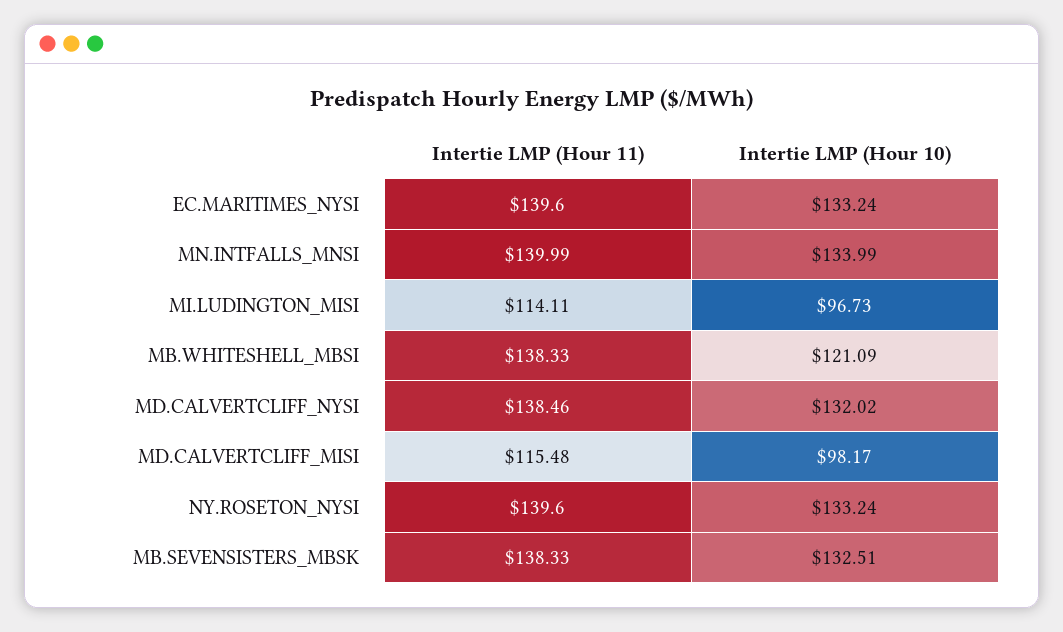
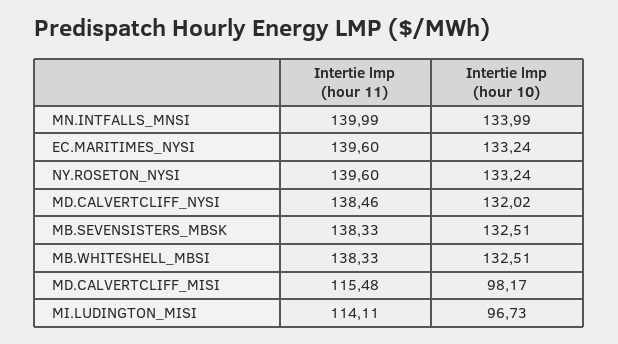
  {
    "Intertie LMP (Hour 11)": {
      "EC.MARITIMES_NYSI": 139.6,
      "MN.INTFALLS_MNSI": 139.99,
      "MI.LUDINGTON_MISI": 114.11,
      "MB.WHITESHELL_MBSI": 138.33,
      "MD.CALVERTCLIFF_NYSI": 138.46,
      "MD.CALVERTCLIFF_MISI": 115.48,
      "NY.ROSETON_NYSI": 139.6,
      "MB.SEVENSISTERS_MBSK": 138.33
    },
    "Intertie LMP (Hour 10)": {
      "EC.MARITIMES_NYSI": 133.24,
      "MN.INTFALLS_MNSI": 133.99,
      "MI.LUDINGTON_MISI": 96.73,
-     "MB.WHITESHELL_MBSI": 121.09,
+     "MB.WHITESHELL_MBSI": 132.51,
      "MD.CALVERTCLIFF_NYSI": 132.02,
      "MD.CALVERTCLIFF_MISI": 98.17,
      "NY.ROSETON_NYSI": 133.24,
      "MB.SEVENSISTERS_MBSK": 132.51
    }
  }

